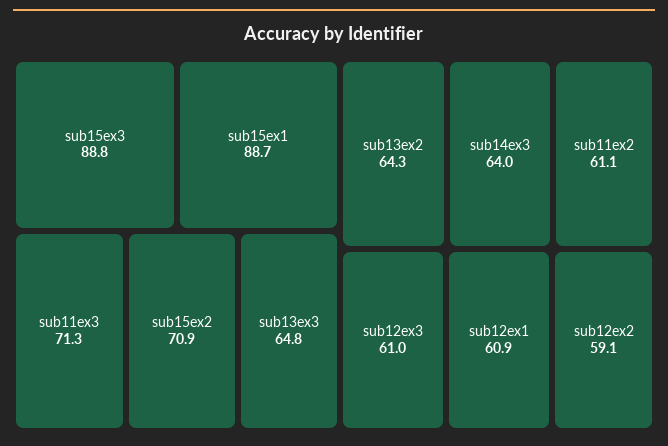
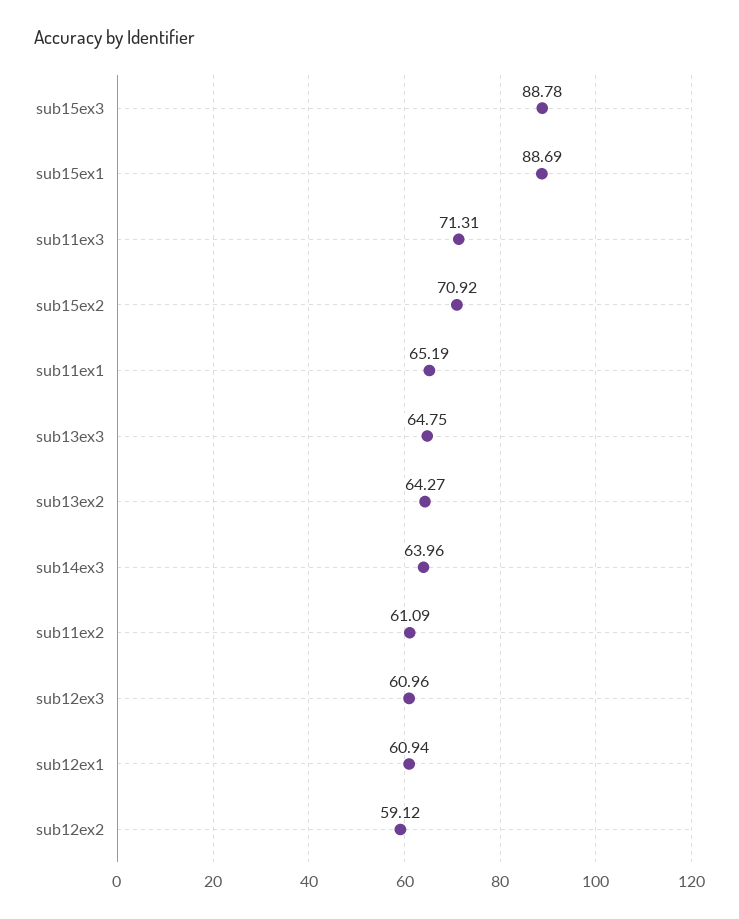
  {
    "sub15ex3": 88.78,
    "sub15ex1": 88.69,
    "sub11ex3": 71.31,
    "sub15ex2": 70.92,
    "sub13ex3": 64.75,
    "sub13ex2": 64.27,
    "sub14ex3": 63.96,
    "sub11ex2": 61.09,
    "sub12ex3": 60.96,
    "sub12ex1": 60.94,
-   "sub12ex2": 59.12
+   "sub12ex2": 59.12,
+   "sub11ex1": 65.19
  }

